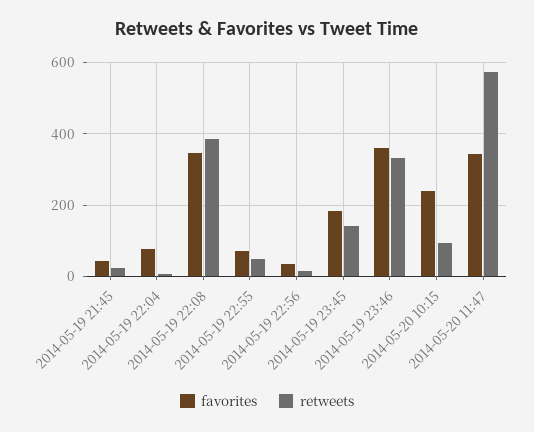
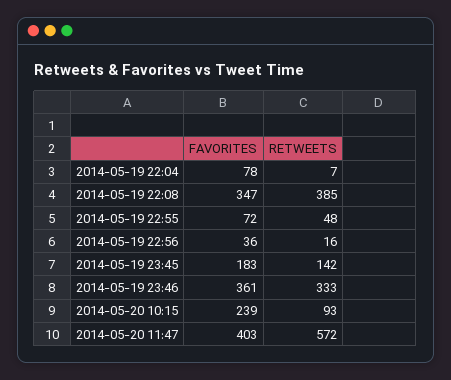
  {
    "favorites": {
-     "2014-05-19 21:45": 40,
      "2014-05-19 22:04": 78,
      "2014-05-19 22:08": 347,
      "2014-05-19 22:55": 72,
      "2014-05-19 22:56": 36,
      "2014-05-19 23:45": 183,
      "2014-05-19 23:46": 361,
      "2014-05-20 10:15": 239,
-     "2014-05-20 11:47": 340
+     "2014-05-20 11:47": 403
    },
    "retweets": {
-     "2014-05-19 21:45": 20,
      "2014-05-19 22:04": 7,
      "2014-05-19 22:08": 385,
      "2014-05-19 22:55": 48,
      "2014-05-19 22:56": 16,
      "2014-05-19 23:45": 142,
      "2014-05-19 23:46": 333,
      "2014-05-20 10:15": 93,
      "2014-05-20 11:47": 572
    }
  }

